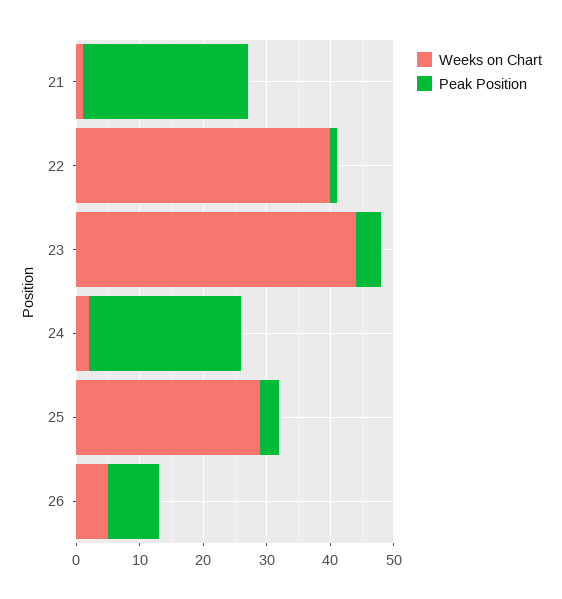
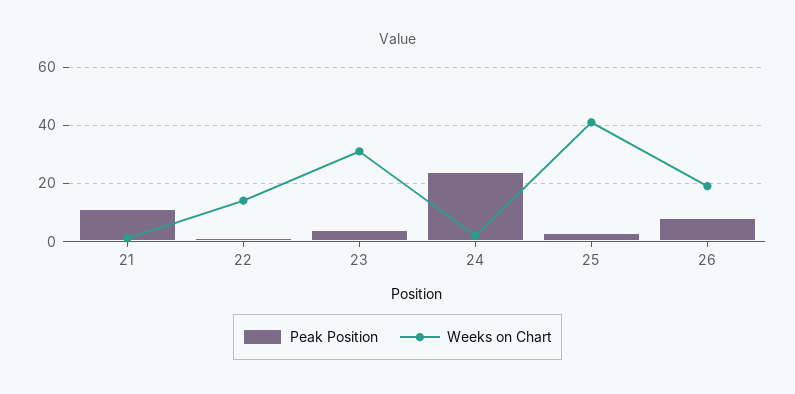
  {
    "Weeks on Chart": {
      "21": 0,
-     "22": 40,
+     "22": 15,
-     "23": 45,
+     "23": 30,
      "24": 0,
-     "25": 30,
+     "25": 40,
-     "26": 5
+     "26": 20
    },
    "Peak Position": {
-     "21": 25,
+     "21": 10,
      "22": 0,
      "23": 5,
      "24": 25,
      "25": 5,
      "26": 10
    }
  }

